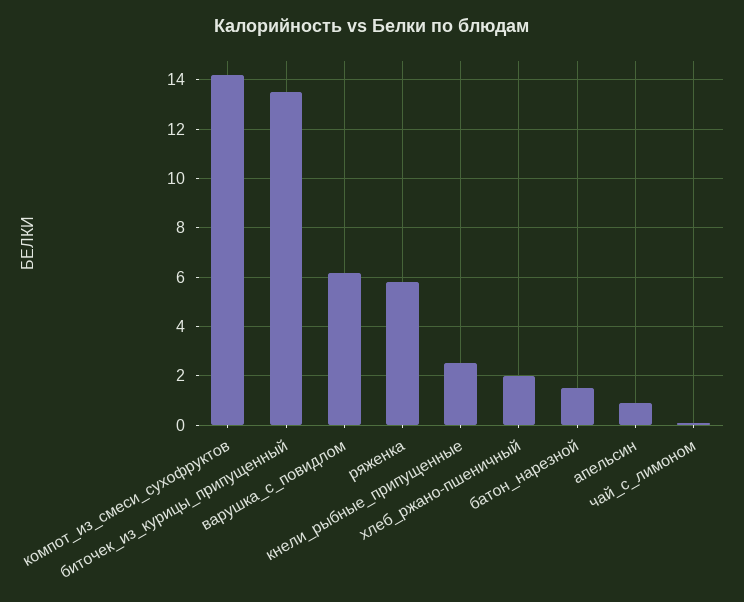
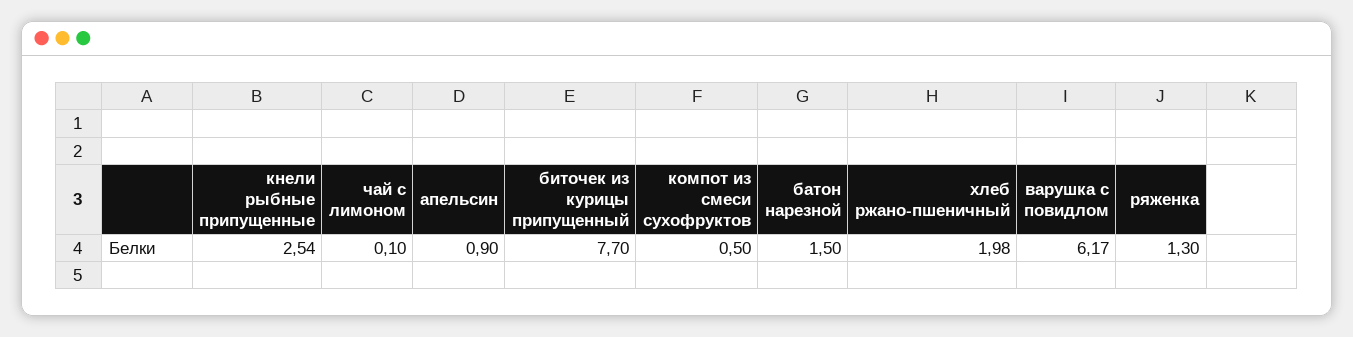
  {
-   "компот_из_смеси_сухофруктов": 14.25,
+   "компот_из_смеси_сухофруктов": 0.5,
-   "биточек_из_курицы_припущенный": 13.5,
+   "биточек_из_курицы_припущенный": 7.7,
    "варушка_с_повидлом": 6.17,
-   "ряженка": 5.75,
+   "ряженка": 1.3,
    "кнели_рыбные_припущенные": 2.54,
    "хлеб_ржано-пшеничный": 1.98,
    "батон_нарезной": 1.5,
    "апельсин": 0.9,
    "чай_с_лимоном": 0.1
  }

